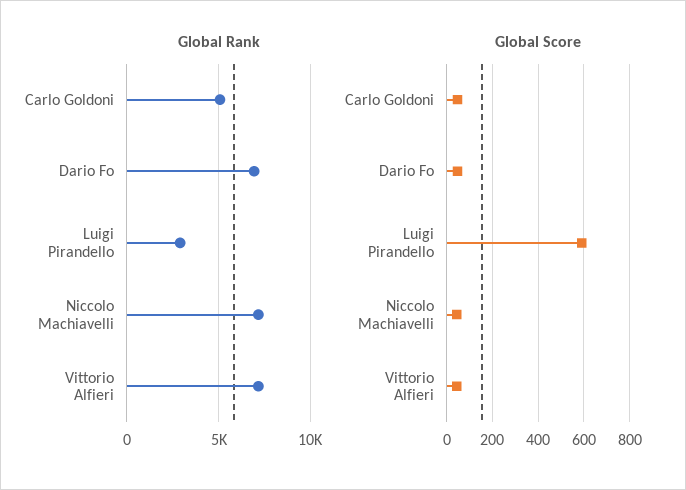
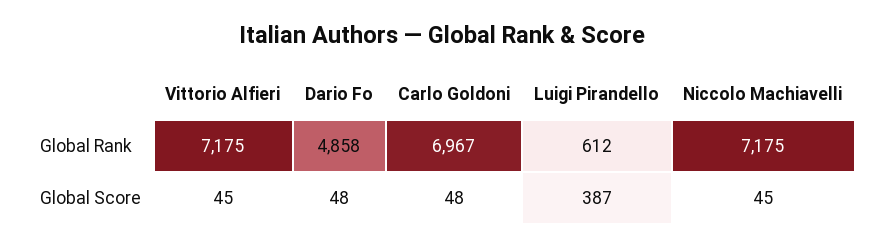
  {
    "Global Rank": {
-     "Carlo Goldoni": 5000,
+     "Carlo Goldoni": 6967,
-     "Dario Fo": 7000,
+     "Dario Fo": 4858,
-     "Luigi Pirandello": 3000,
+     "Luigi Pirandello": 612,
      "Niccolo Machiavelli": 7175,
      "Vittorio Alfieri": 7175
    },
    "Global Score": {
      "Carlo Goldoni": 48,
      "Dario Fo": 48,
-     "Luigi Pirandello": 600,
+     "Luigi Pirandello": 387,
      "Niccolo Machiavelli": 45,
      "Vittorio Alfieri": 45
    }
  }

